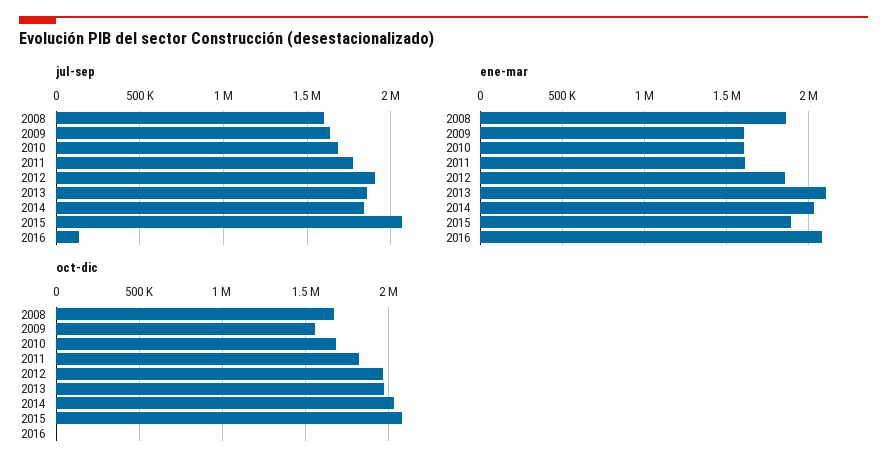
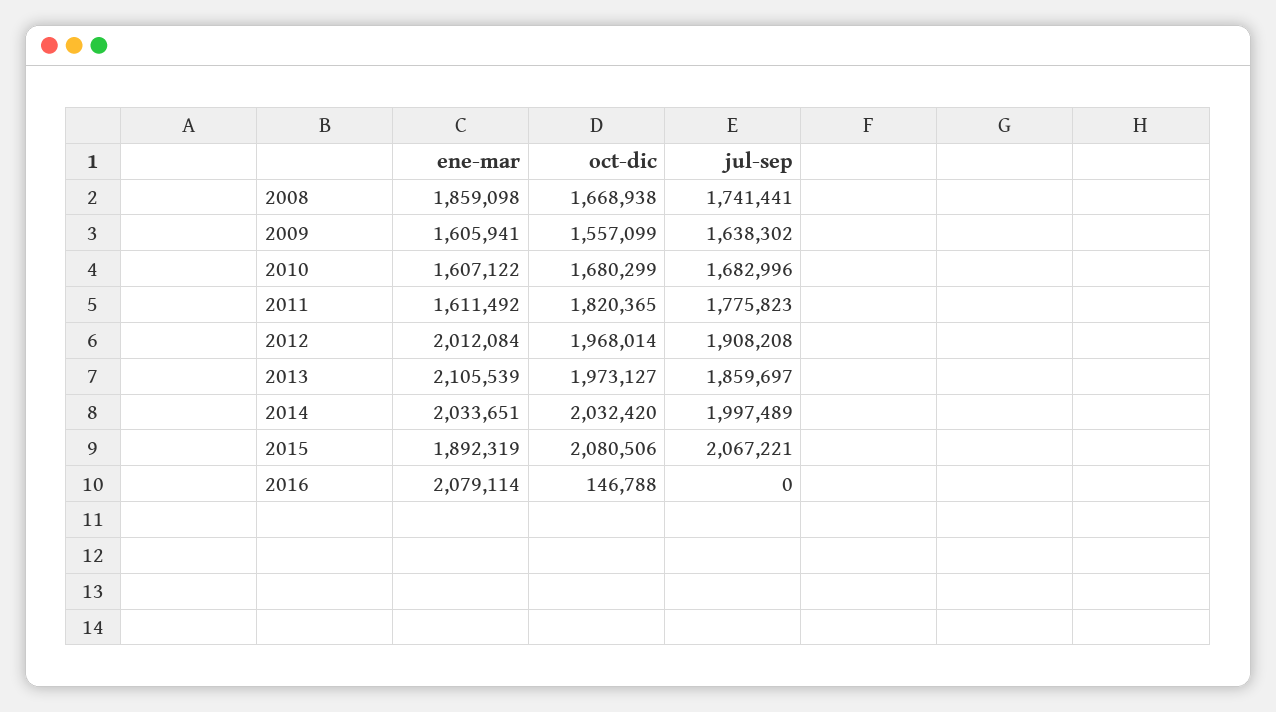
  {
    "jul-sep": {
-     "2008": 1600000,
+     "2008": 1741441,
      "2009": 1638302,
      "2010": 1682996,
      "2011": 1775823,
      "2012": 1908208,
      "2013": 1859697,
-     "2014": 1850000,
+     "2014": 1997489,
      "2015": 2067221,
-     "2016": 150000
+     "2016": 0
    },
    "ene-mar": {
      "2008": 1859098,
      "2009": 1605941,
      "2010": 1607122,
      "2011": 1611492,
-     "2012": 1850000,
+     "2012": 2012084,
      "2013": 2105539,
      "2014": 2033651,
      "2015": 1892319,
      "2016": 2079114
    },
    "oct-dic": {
      "2008": 1668938,
      "2009": 1557099,
      "2010": 1680299,
      "2011": 1820365,
      "2012": 1968014,
      "2013": 1973127,
      "2014": 2032420,
      "2015": 2080506,
-     "2016": 0
+     "2016": 146788
    }
  }

